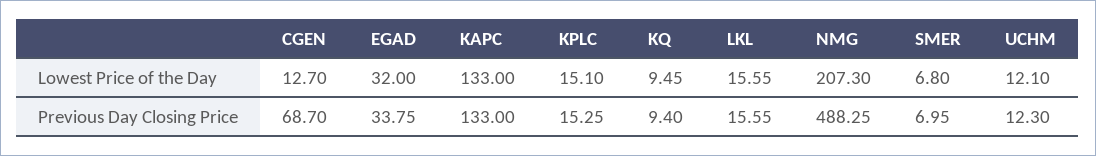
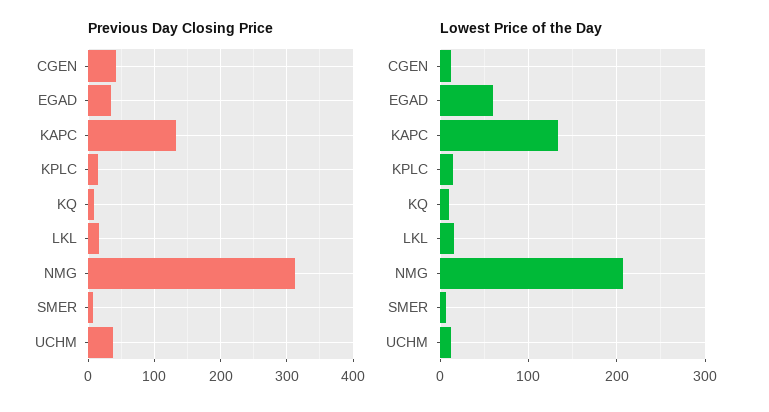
  {
    "Lowest Price of the Day": {
      "CGEN": 12.7,
-     "EGAD": 32,
+     "EGAD": 60,
      "KAPC": 133,
      "KPLC": 15.1,
      "KQ": 9.45,
      "LKL": 15.55,
      "NMG": 207.3,
      "SMER": 6.8,
      "UCHM": 12.1
    },
    "Previous Day Closing Price": {
-     "CGEN": 68.7,
+     "CGEN": 40,
      "EGAD": 33.75,
      "KAPC": 133,
      "KPLC": 15.25,
      "KQ": 9.4,
      "LKL": 15.55,
-     "NMG": 488.25,
+     "NMG": 310,
      "SMER": 6.95,
-     "UCHM": 12.3
+     "UCHM": 40
    }
  }

